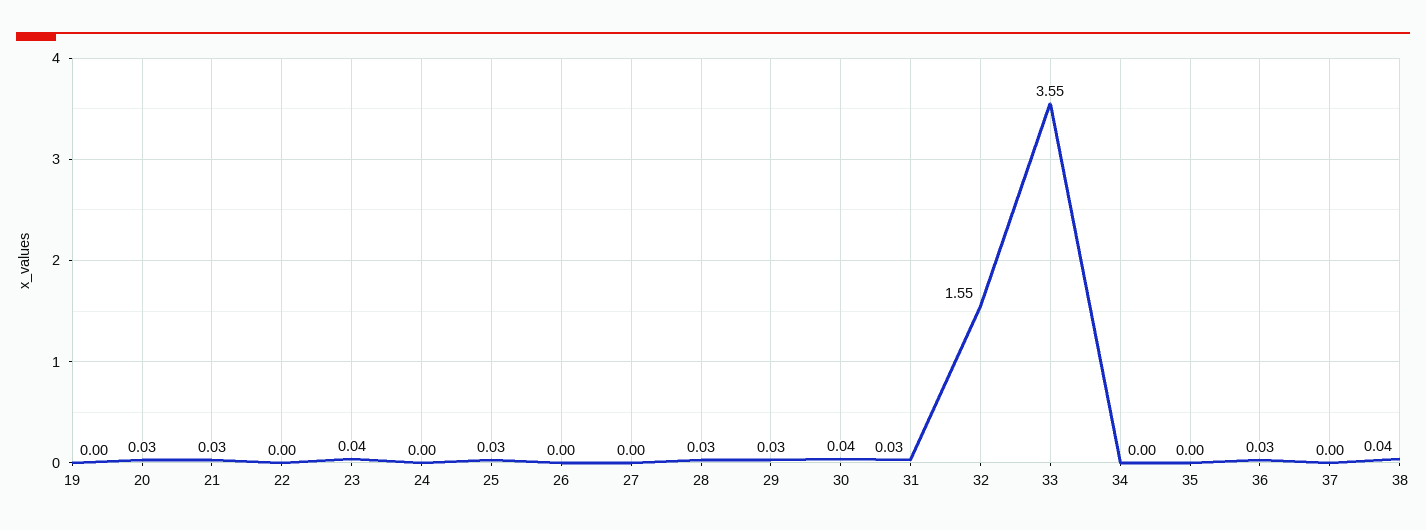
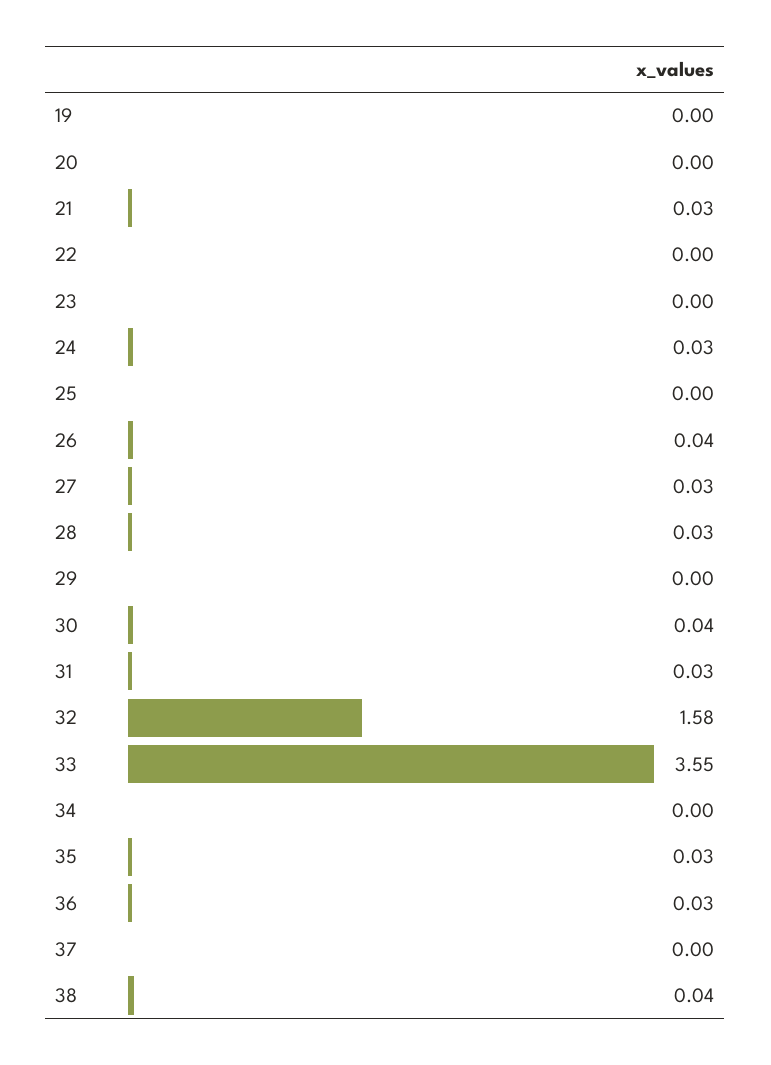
  {
    "19": 0,
-   "20": 0.03,
+   "20": 0,
    "21": 0.03,
    "22": 0,
-   "23": 0.04,
+   "23": 0,
-   "24": 0,
+   "24": 0.03,
-   "25": 0.03,
+   "25": 0,
-   "26": 0,
+   "26": 0.04,
-   "27": 0,
+   "27": 0.03,
    "28": 0.03,
-   "29": 0.03,
+   "29": 0,
    "30": 0.04,
    "31": 0.03,
-   "32": 1.55,
+   "32": 1.58,
    "33": 3.55,
    "34": 0,
-   "35": 0,
+   "35": 0.03,
    "36": 0.03,
    "37": 0,
    "38": 0.04
  }

